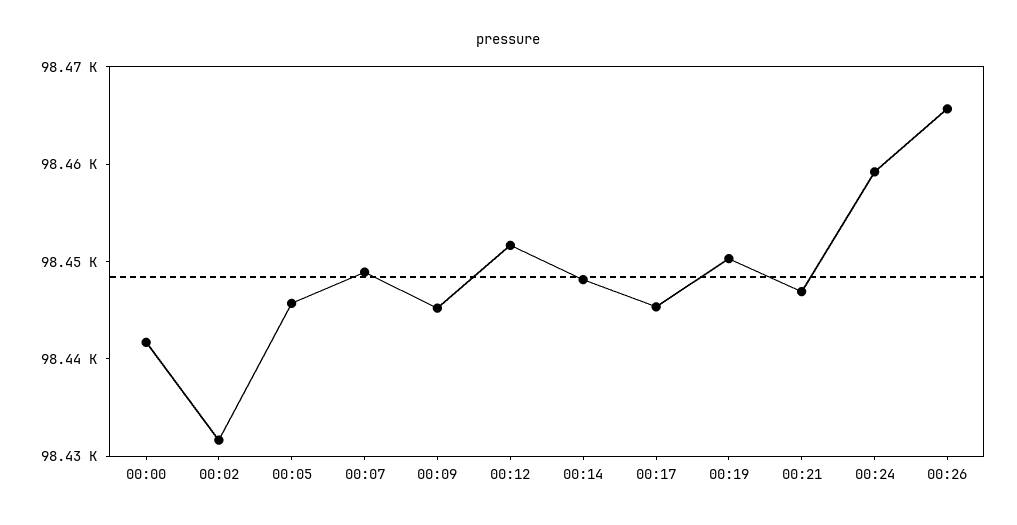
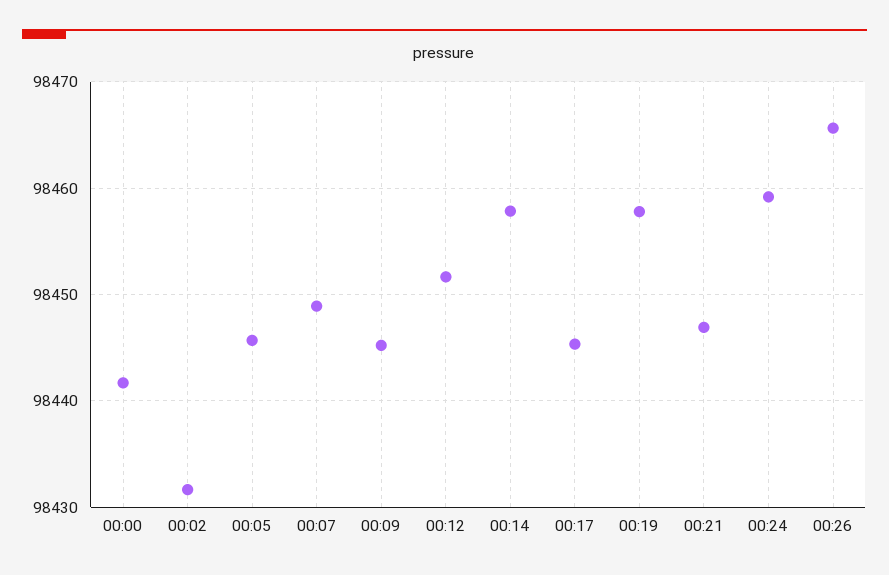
  {
    "00:00": 98442,
    "00:02": 98432,
    "00:05": 98446,
    "00:07": 98449,
    "00:09": 98445,
    "00:12": 98452,
-   "00:14": 98448,
+   "00:14": 98458,
    "00:17": 98445,
-   "00:19": 98450,
+   "00:19": 98458,
    "00:21": 98447,
    "00:24": 98459,
    "00:26": 98466
  }

